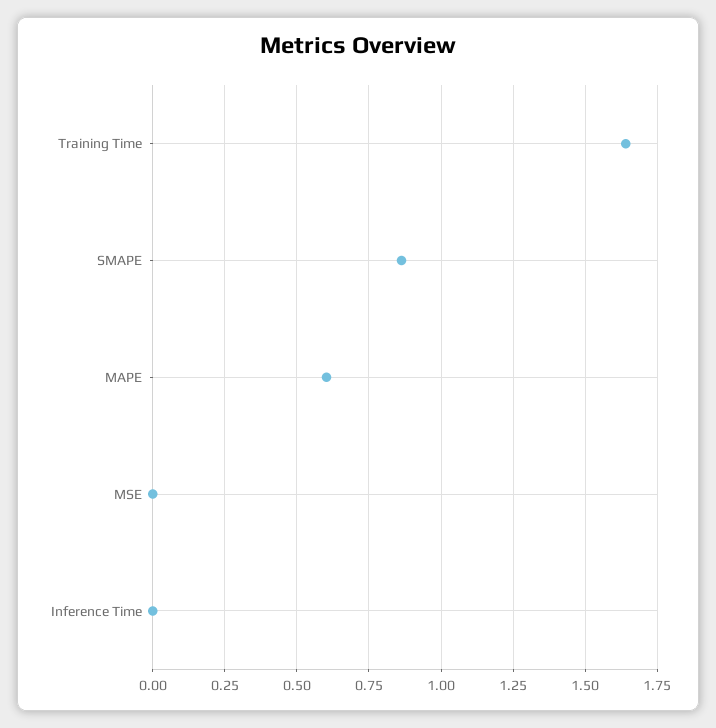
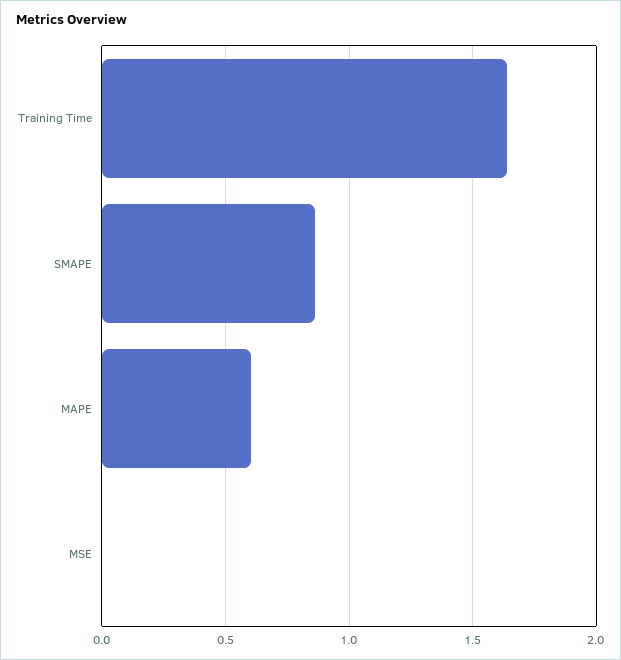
  {
    "Training Time": 1.65,
    "SMAPE": 0.875,
    "MAPE": 0.6,
-   "MSE": 0,
+   "MSE": 0
-   "Inference Time": 0
  }

